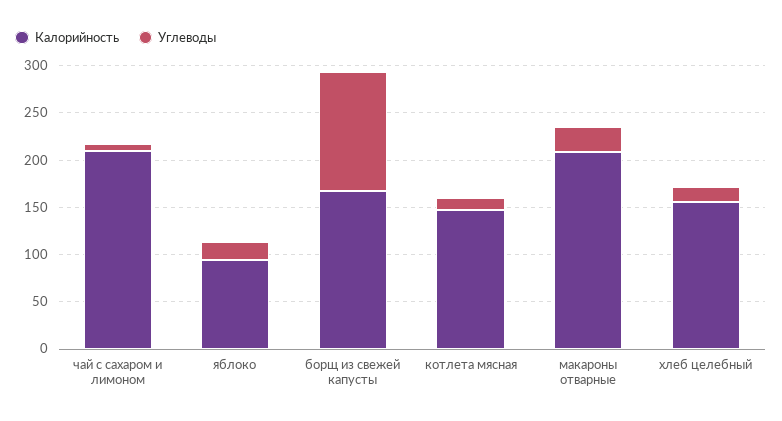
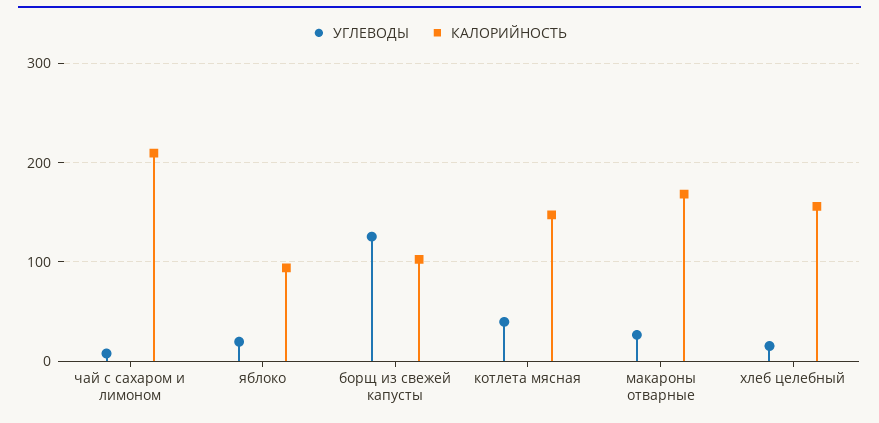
  {
    "Калорийность": {
      "чай с сахаром и лимоном": 210,
      "яблоко": 90,
-     "борщ из свежей капусты": 170,
+     "борщ из свежей капусты": 100,
      "котлета мясная": 150,
-     "макароны отварные": 210,
+     "макароны отварные": 170,
      "хлеб целебный": 160
    },
    "Углеводы": {
      "чай с сахаром и лимоном": 10,
      "яблоко": 20,
      "борщ из свежей капусты": 130,
-     "котлета мясная": 10,
+     "котлета мясная": 40,
      "макароны отварные": 30,
      "хлеб целебный": 20
    }
  }

